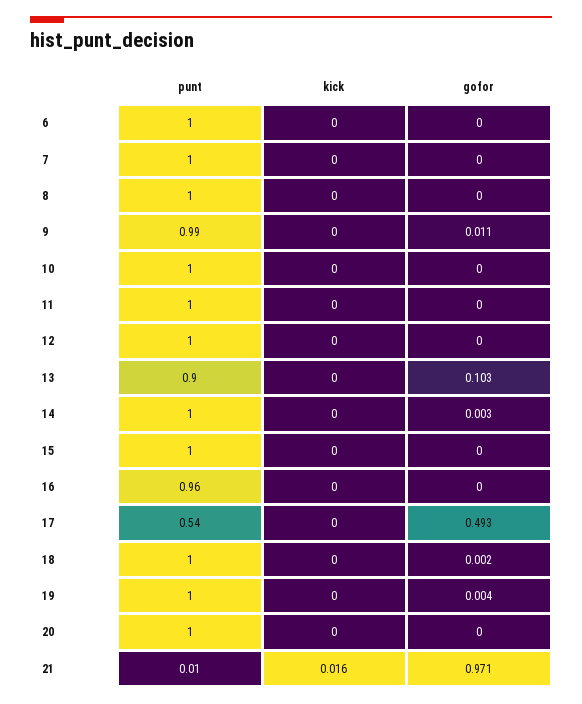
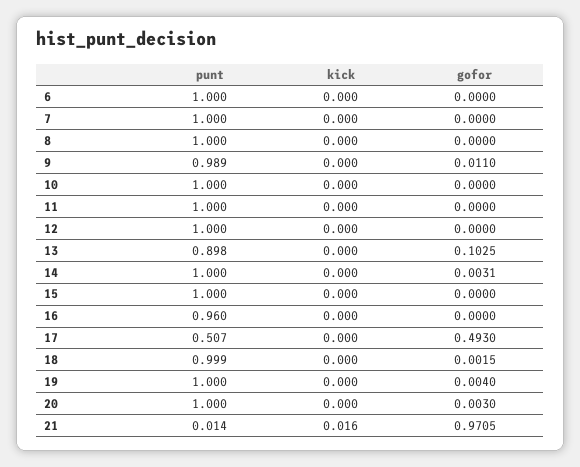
  {
    "punt": {
      "6": 1,
      "7": 1,
      "8": 1,
      "9": 0.989,
      "10": 1,
      "11": 1,
      "12": 1,
      "13": 0.898,
      "14": 1,
      "15": 1,
      "16": 0.96,
-     "17": 0.54,
+     "17": 0.507,
      "18": 0.999,
      "19": 1,
      "20": 1,
      "21": 0.014
    },
    "kick": {
      "6": 0,
      "7": 0,
      "8": 0,
      "9": 0,
      "10": 0,
      "11": 0,
      "12": 0,
      "13": 0,
      "14": 0,
      "15": 0,
      "16": 0,
      "17": 0,
      "18": 0,
      "19": 0,
      "20": 0,
      "21": 0.016
    },
    "gofor": {
      "6": 0,
      "7": 0,
      "8": 0,
      "9": 0.011,
      "10": 0,
      "11": 0,
      "12": 0,
      "13": 0.1025,
      "14": 0.0031,
      "15": 0,
      "16": 0,
      "17": 0.493,
      "18": 0.0015,
      "19": 0.004,
-     "20": 0,
+     "20": 0.003,
      "21": 0.9705
    }
  }

